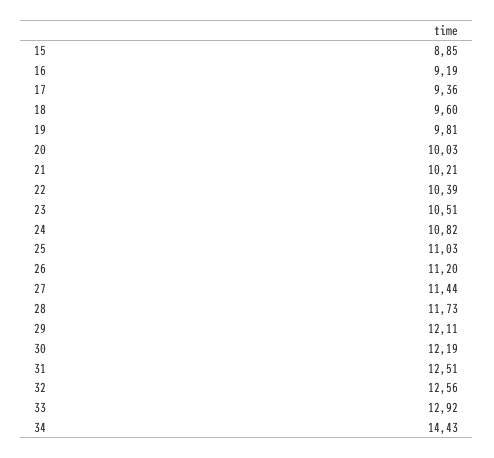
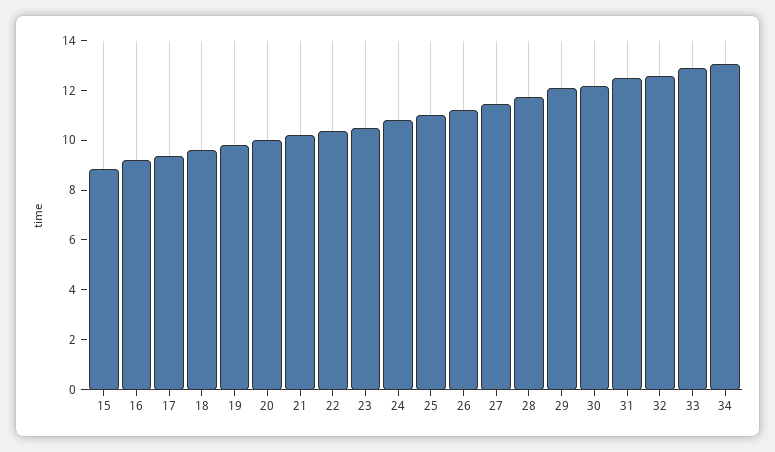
  {
    "15": 8.85,
    "16": 9.19,
    "17": 9.36,
    "18": 9.6,
    "19": 9.81,
    "20": 10.03,
    "21": 10.21,
    "22": 10.39,
    "23": 10.51,
    "24": 10.82,
    "25": 11.03,
    "26": 11.2,
    "27": 11.44,
    "28": 11.73,
    "29": 12.11,
    "30": 12.19,
    "31": 12.51,
    "32": 12.56,
    "33": 12.92,
-   "34": 14.43
+   "34": 13
  }

